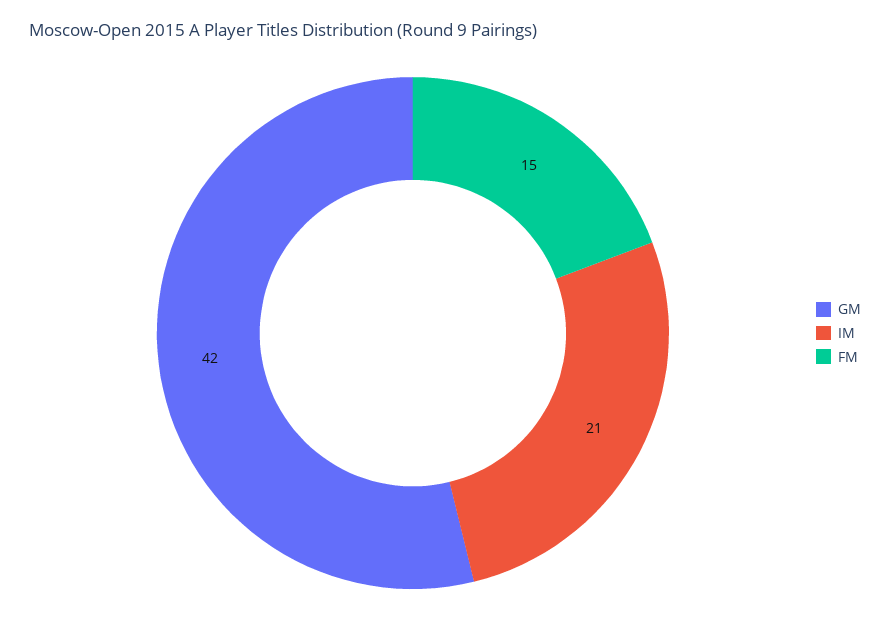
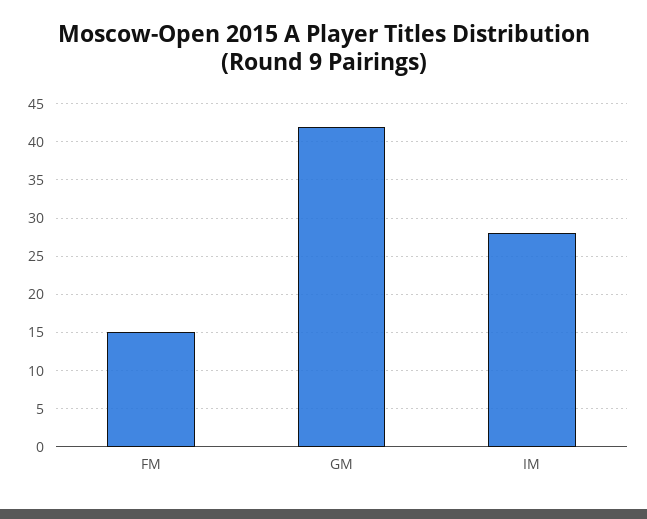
  {
    "GM": 42,
-   "IM": 21,
+   "IM": 28,
    "FM": 15
  }

